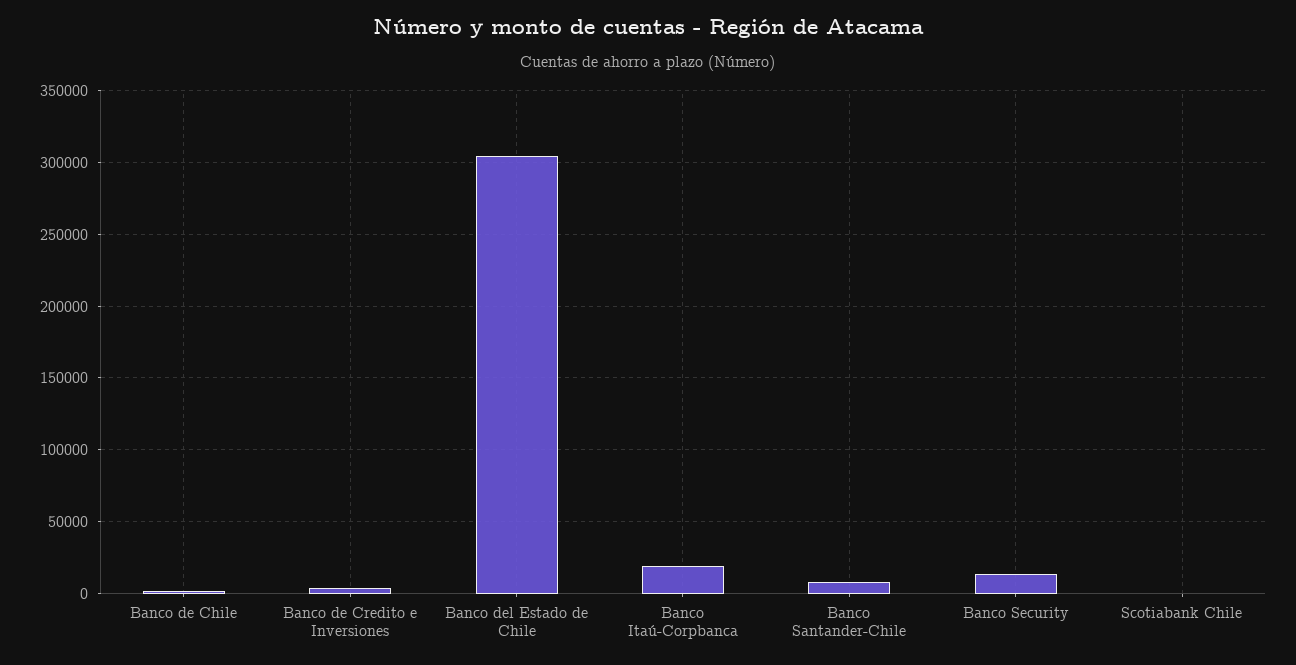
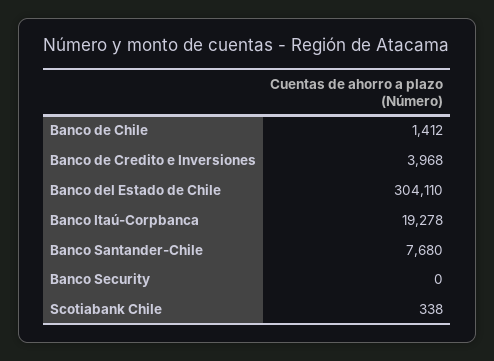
  {
    "Banco de Chile": 1412,
    "Banco de Credito e Inversiones": 3968,
    "Banco del Estado de Chile": 304110,
    "Banco Itaú-Corpbanca": 19278,
    "Banco Santander-Chile": 7680,
-   "Banco Security": 15000,
+   "Banco Security": 0,
    "Scotiabank Chile": 338
  }

